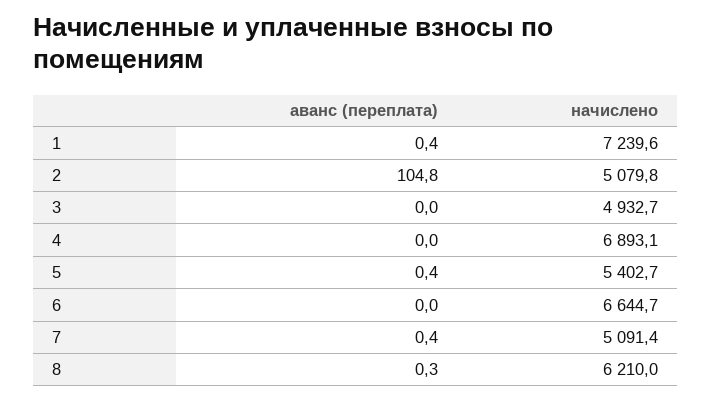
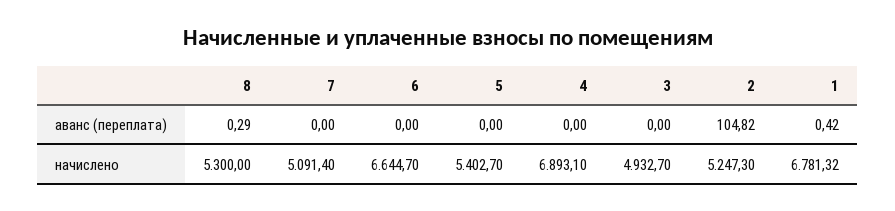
  {
    "аванс (переплата)": {
      "1": 0.42,
      "2": 104.82,
      "3": 0,
      "4": 0,
-     "5": 0.4,
+     "5": 0,
      "6": 0,
-     "7": 0.4,
+     "7": 0,
      "8": 0.29
    },
    "начислено": {
-     "1": 7239.6,
+     "1": 6781.32,
-     "2": 5079.8,
+     "2": 5247.3,
      "3": 4932.7,
      "4": 6893.1,
      "5": 5402.7,
      "6": 6644.7,
      "7": 5091.4,
-     "8": 6210
+     "8": 5300
    }
  }

